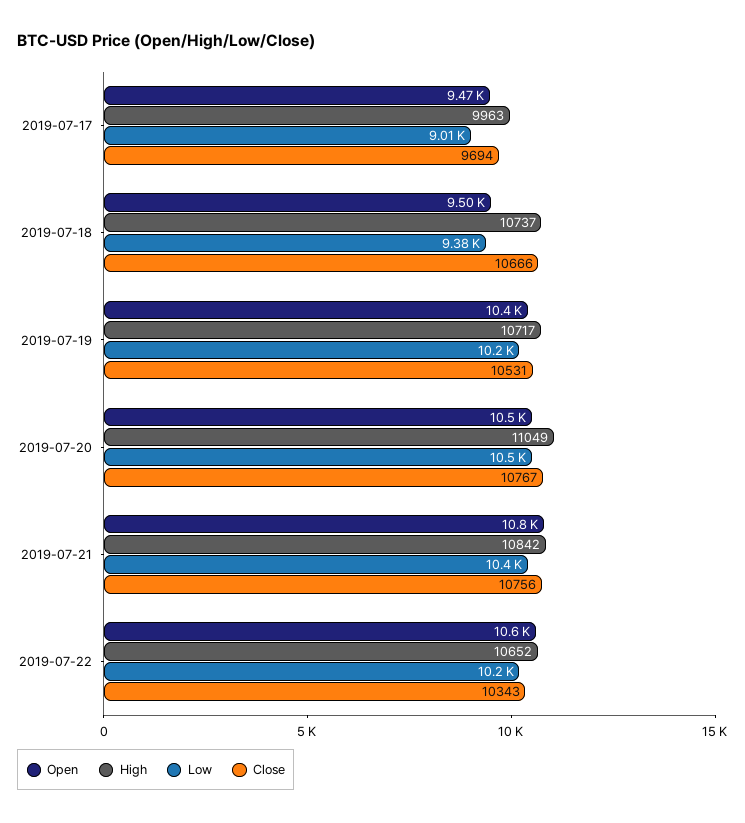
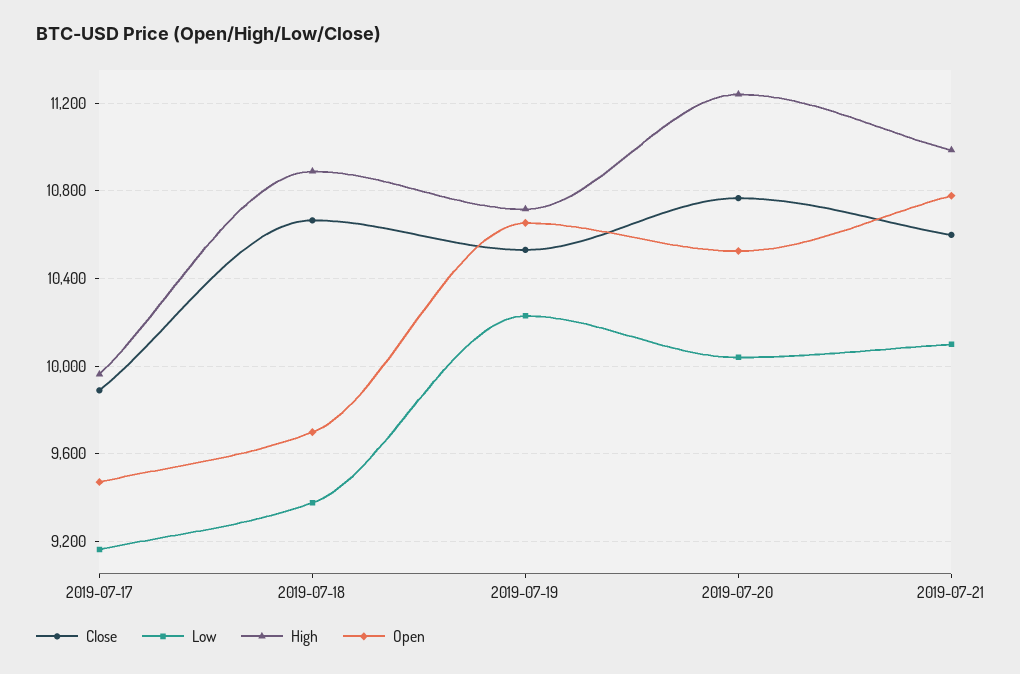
  {
    "Open": {
      "2019-07-17": 9470,
-     "2019-07-18": 9500,
+     "2019-07-18": 9700,
-     "2019-07-19": 10400,
+     "2019-07-19": 10650,
      "2019-07-20": 10500,
-     "2019-07-21": 10800,
+     "2019-07-21": 10800
-     "2019-07-22": 10600
    },
    "High": {
      "2019-07-17": 9963,
-     "2019-07-18": 10737,
+     "2019-07-18": 10900,
      "2019-07-19": 10717,
-     "2019-07-20": 11049,
+     "2019-07-20": 11250,
-     "2019-07-21": 10842,
+     "2019-07-21": 11000
-     "2019-07-22": 10652
    },
    "Low": {
-     "2019-07-17": 9010,
+     "2019-07-17": 9150,
      "2019-07-18": 9380,
      "2019-07-19": 10200,
-     "2019-07-20": 10500,
+     "2019-07-20": 10050,
-     "2019-07-21": 10400,
+     "2019-07-21": 10100
-     "2019-07-22": 10200
    },
    "Close": {
-     "2019-07-17": 9694,
+     "2019-07-17": 9900,
      "2019-07-18": 10666,
      "2019-07-19": 10531,
      "2019-07-20": 10767,
-     "2019-07-21": 10756,
+     "2019-07-21": 10600
-     "2019-07-22": 10343
    }
  }

